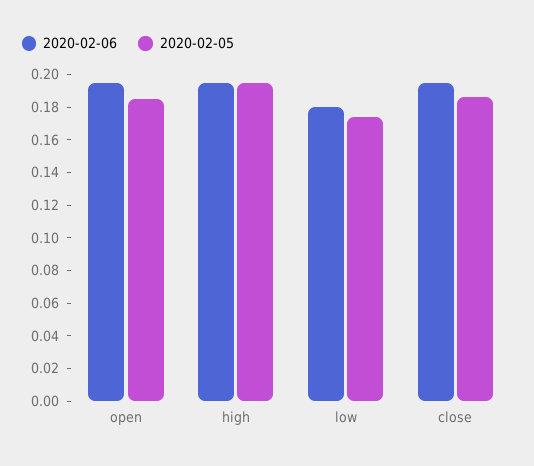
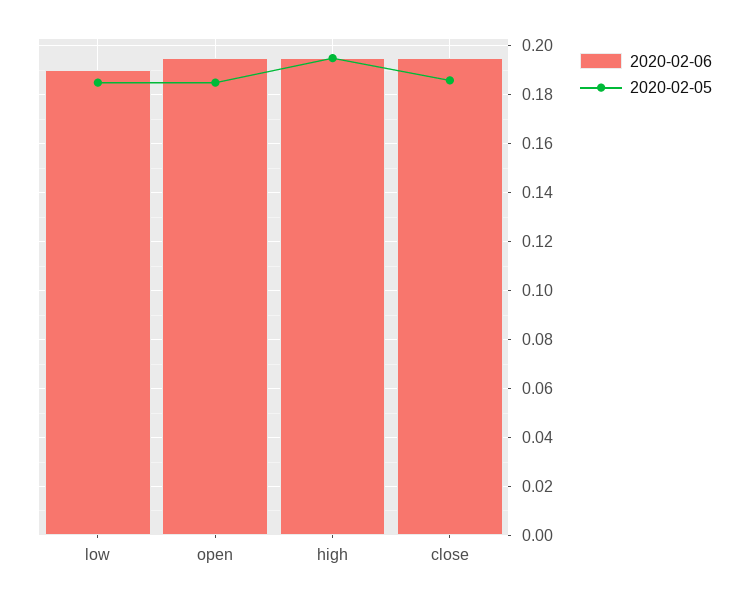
  {
    "2020-02-06": {
      "open": 0.195,
      "high": 0.195,
-     "low": 0.18,
+     "low": 0.19,
      "close": 0.195
    },
    "2020-02-05": {
      "open": 0.185,
      "high": 0.195,
-     "low": 0.175,
+     "low": 0.185,
      "close": 0.185
    }
  }

